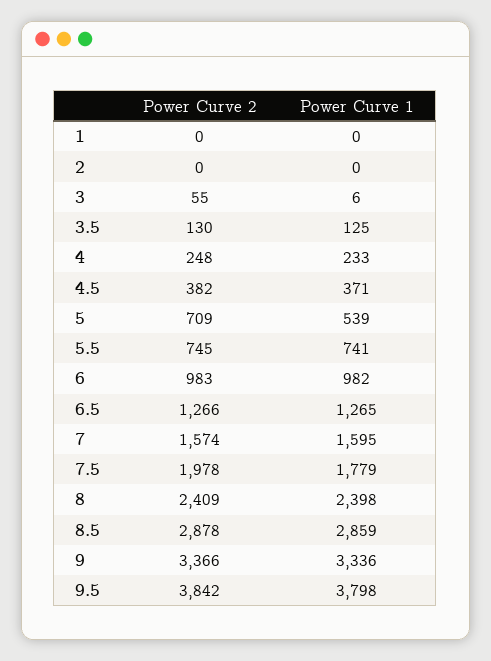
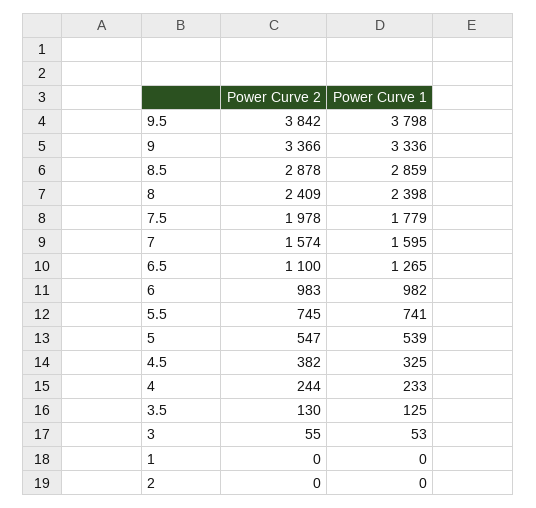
  {
    "Power Curve 2": {
      "1": 0,
      "2": 0,
      "3": 55,
      "3.5": 130,
-     "4": 248,
+     "4": 244,
      "4.5": 382,
-     "5": 709,
+     "5": 547,
      "5.5": 745,
      "6": 983,
-     "6.5": 1266,
+     "6.5": 1100,
      "7": 1574,
      "7.5": 1978,
      "8": 2409,
      "8.5": 2878,
      "9": 3366,
      "9.5": 3842
    },
    "Power Curve 1": {
      "1": 0,
      "2": 0,
-     "3": 6,
+     "3": 53,
      "3.5": 125,
      "4": 233,
-     "4.5": 371,
+     "4.5": 325,
      "5": 539,
      "5.5": 741,
      "6": 982,
      "6.5": 1265,
      "7": 1595,
      "7.5": 1779,
      "8": 2398,
      "8.5": 2859,
      "9": 3336,
      "9.5": 3798
    }
  }

